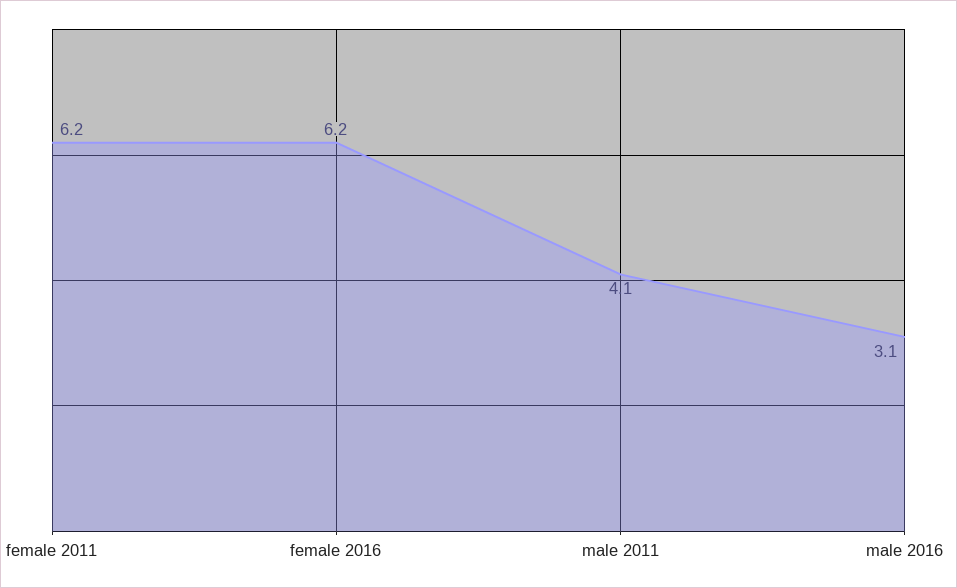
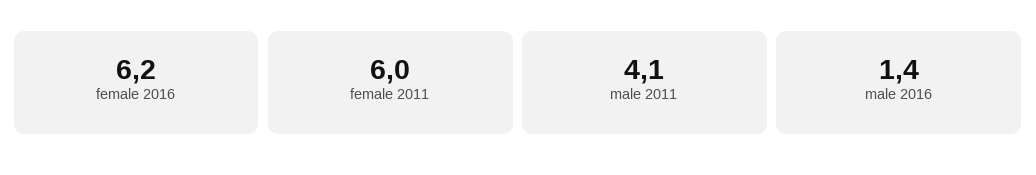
  {
-   "female 2011": 6.2,
+   "female 2011": 6,
    "female 2016": 6.2,
    "male 2011": 4.1,
-   "male 2016": 3.1
+   "male 2016": 1.4
  }

